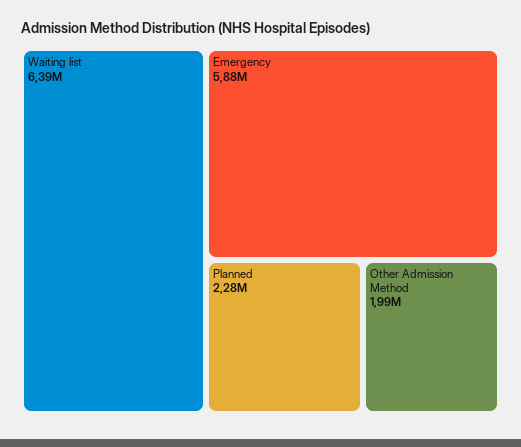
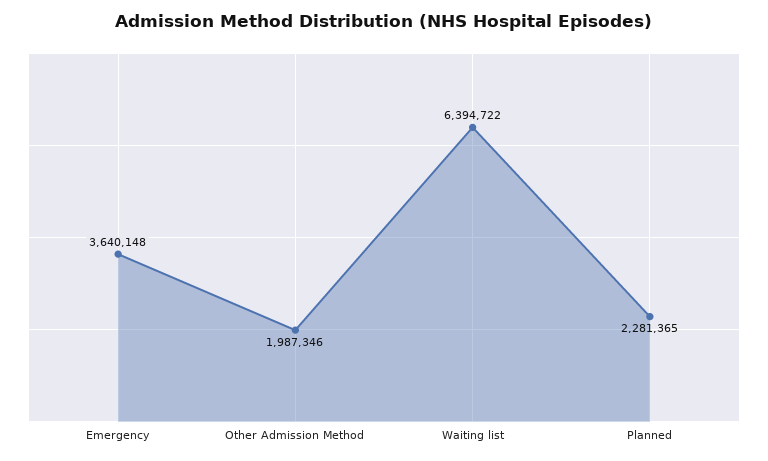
  {
    "Waiting list": 6394722,
-   "Emergency": 5880000,
+   "Emergency": 3640148,
    "Planned": 2281365,
    "Other Admission Method": 1987346
  }

